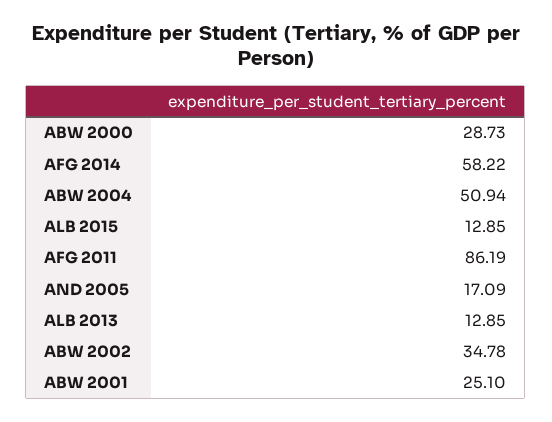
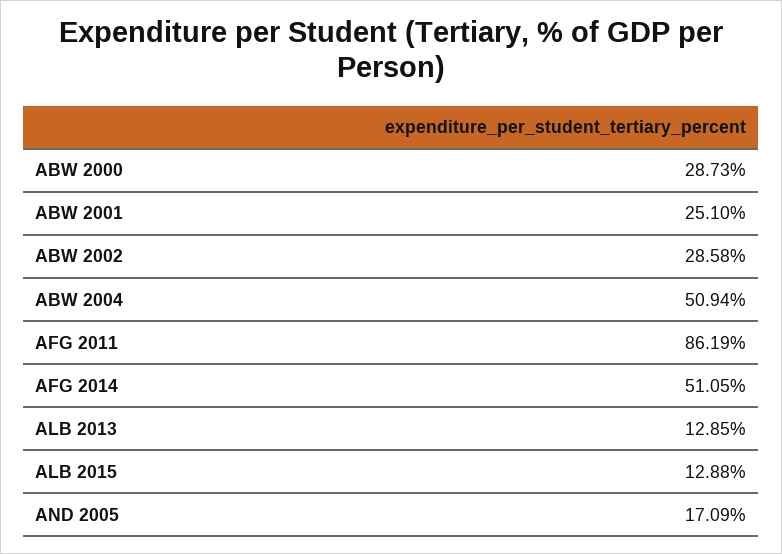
  {
    "ABW 2000": 28.73,
-   "AFG 2014": 58.22,
+   "AFG 2014": 51.05,
    "ABW 2004": 50.94,
-   "ALB 2015": 12.85,
+   "ALB 2015": 12.88,
    "AFG 2011": 86.19,
    "AND 2005": 17.09,
    "ALB 2013": 12.85,
-   "ABW 2002": 34.78,
+   "ABW 2002": 28.58,
    "ABW 2001": 25.1
  }

